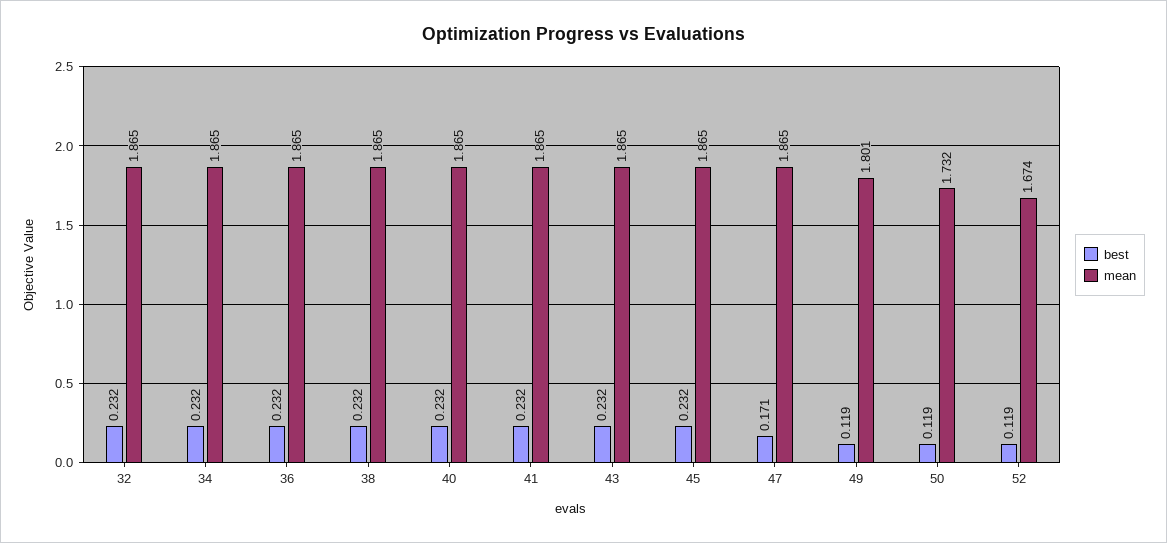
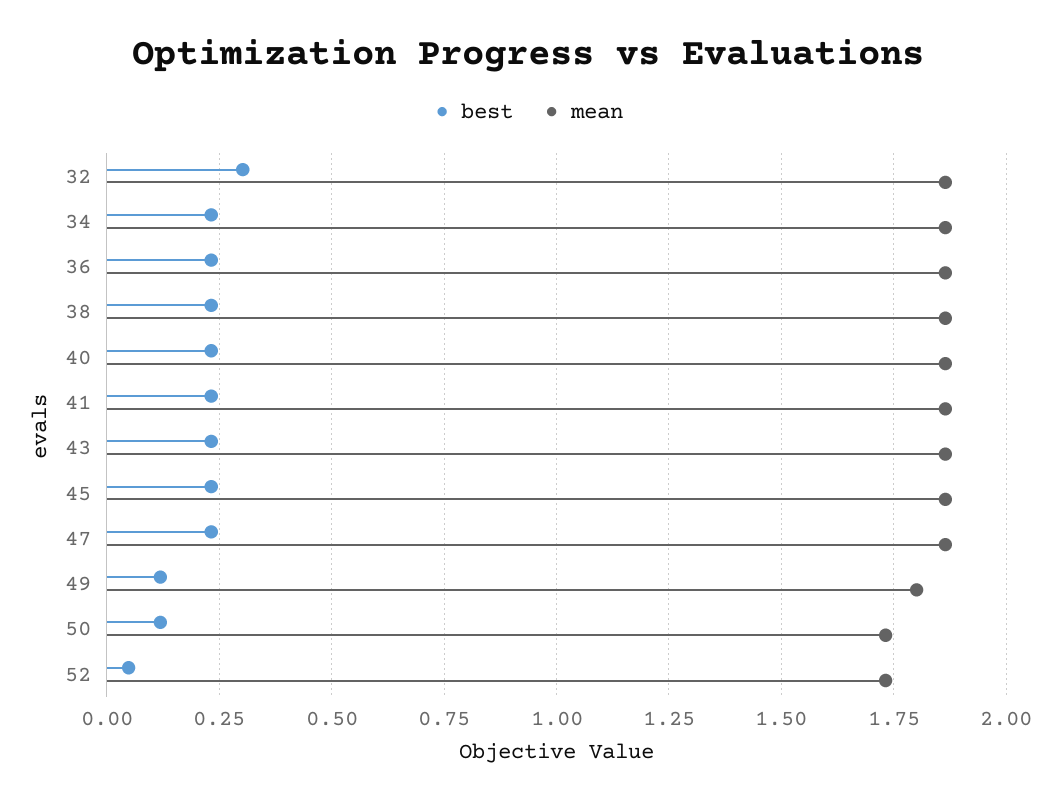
  {
    "best": {
-     "32": 0.232,
+     "32": 0.3,
      "34": 0.232,
      "36": 0.232,
      "38": 0.232,
      "40": 0.232,
      "41": 0.232,
      "43": 0.232,
      "45": 0.232,
-     "47": 0.171,
+     "47": 0.225,
      "49": 0.119,
      "50": 0.119,
-     "52": 0.119
+     "52": 0.05
    },
    "mean": {
      "32": 1.865,
      "34": 1.865,
      "36": 1.865,
      "38": 1.865,
      "40": 1.865,
      "41": 1.865,
      "43": 1.865,
      "45": 1.865,
      "47": 1.865,
      "49": 1.801,
      "50": 1.732,
-     "52": 1.674
+     "52": 1.725
    }
  }

